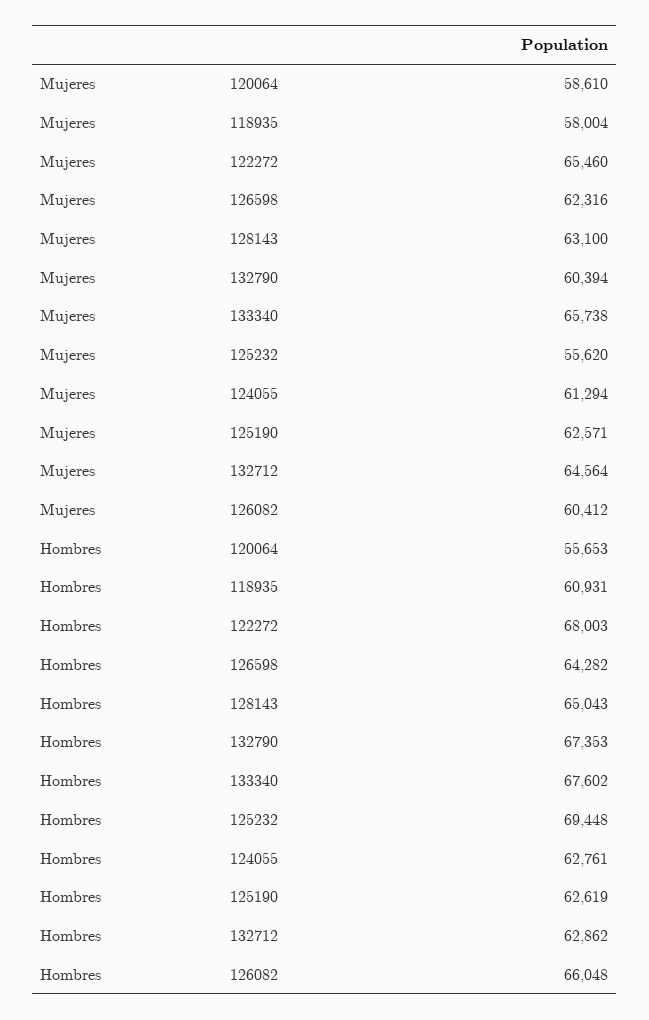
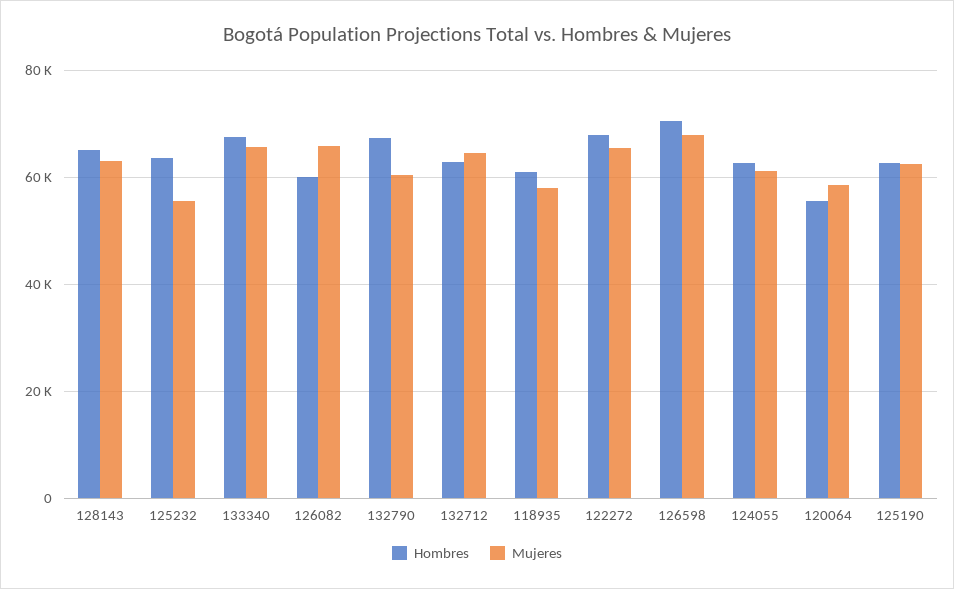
  {
    "Mujeres": {
      "120064": 58610,
      "118935": 58004,
      "122272": 65460,
-     "126598": 62316,
+     "126598": 68000,
      "128143": 63100,
      "132790": 60394,
      "133340": 65738,
      "125232": 55620,
      "124055": 61294,
      "125190": 62571,
      "132712": 64564,
-     "126082": 60412
+     "126082": 66000
    },
    "Hombres": {
      "120064": 55653,
      "118935": 60931,
      "122272": 68003,
-     "126598": 64282,
+     "126598": 70000,
      "128143": 65043,
      "132790": 67353,
      "133340": 67602,
-     "125232": 69448,
+     "125232": 64000,
      "124055": 62761,
      "125190": 62619,
      "132712": 62862,
-     "126082": 66048
+     "126082": 60000
    }
  }

